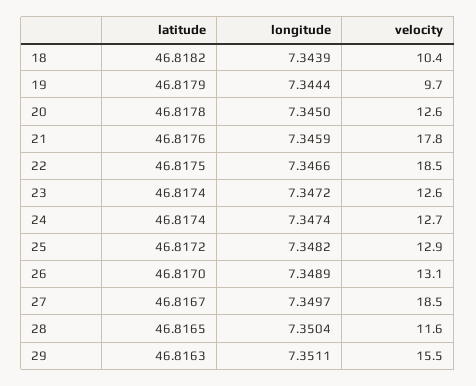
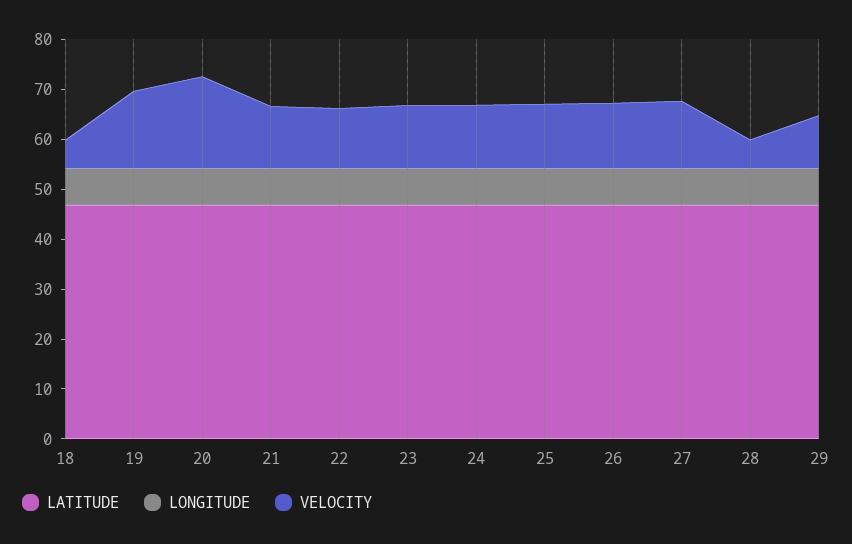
  {
    "latitude": {
      "18": 46.8182,
      "19": 46.8179,
      "20": 46.8178,
      "21": 46.8176,
      "22": 46.8175,
      "23": 46.8174,
      "24": 46.8174,
      "25": 46.8172,
      "26": 46.817,
      "27": 46.8167,
      "28": 46.8165,
      "29": 46.8163
    },
    "longitude": {
      "18": 7.3439,
      "19": 7.3444,
      "20": 7.345,
      "21": 7.3459,
      "22": 7.3466,
      "23": 7.3472,
      "24": 7.3474,
      "25": 7.3482,
      "26": 7.3489,
      "27": 7.3497,
      "28": 7.3504,
      "29": 7.3511
    },
    "velocity": {
-     "18": 10.4,
+     "18": 6,
-     "19": 9.7,
+     "19": 16,
-     "20": 12.6,
+     "20": 18,
-     "21": 17.8,
+     "21": 12,
-     "22": 18.5,
+     "22": 12,
      "23": 12.6,
      "24": 12.7,
      "25": 12.9,
      "26": 13.1,
-     "27": 18.5,
+     "27": 14,
-     "28": 11.6,
+     "28": 6,
-     "29": 15.5
+     "29": 10
    }
  }

